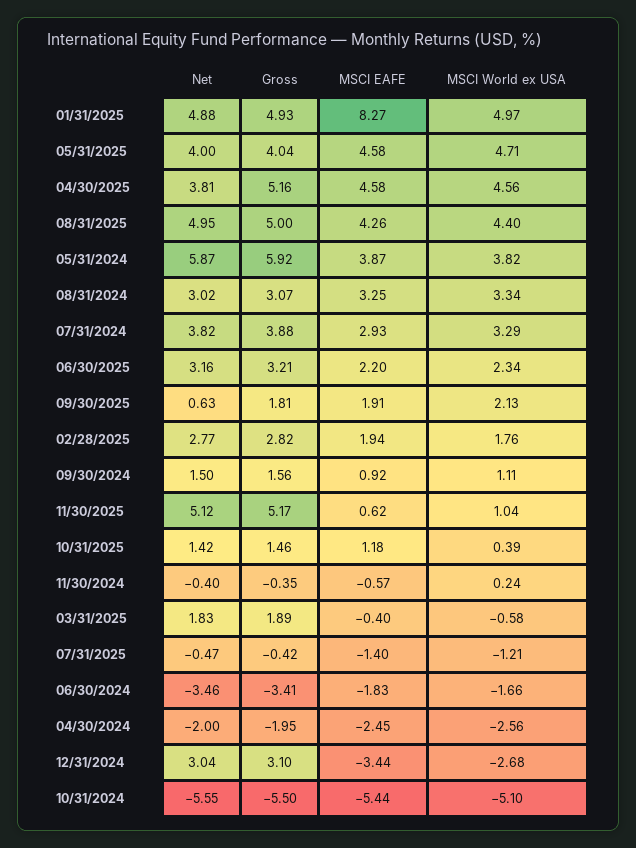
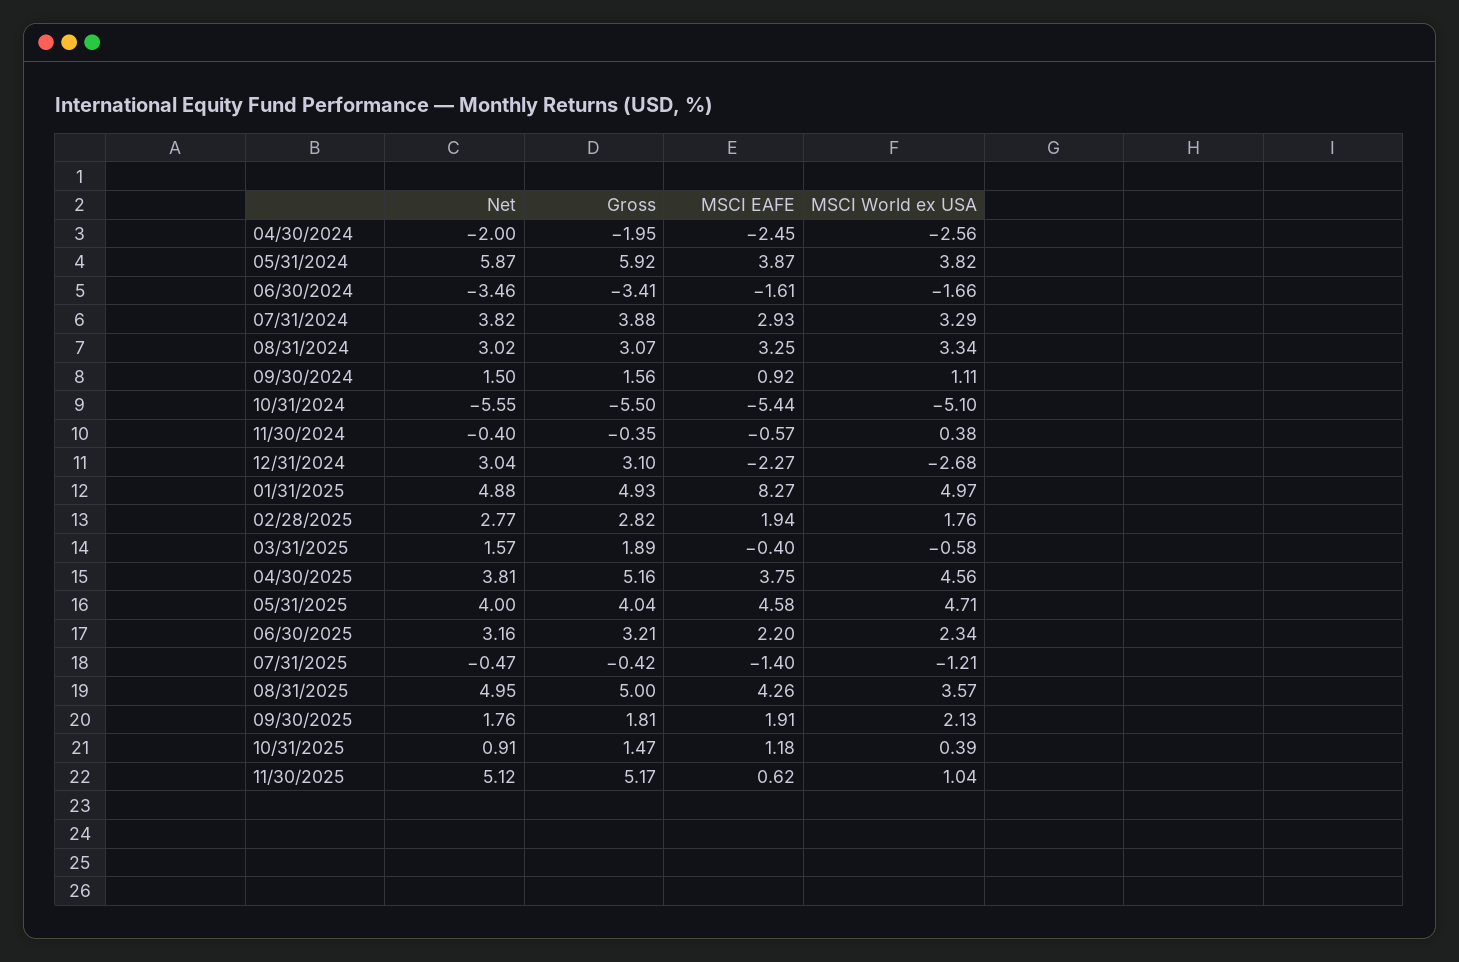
  {
    "Net": {
      "01/31/2025": 4.88,
      "05/31/2025": 4,
      "04/30/2025": 3.81,
      "08/31/2025": 4.95,
      "05/31/2024": 5.87,
      "08/31/2024": 3.02,
      "07/31/2024": 3.82,
      "06/30/2025": 3.16,
-     "09/30/2025": 0.63,
+     "09/30/2025": 1.76,
      "02/28/2025": 2.77,
      "09/30/2024": 1.5,
      "11/30/2025": 5.12,
-     "10/31/2025": 1.42,
+     "10/31/2025": 0.91,
      "11/30/2024": -0.4,
-     "03/31/2025": 1.83,
+     "03/31/2025": 1.57,
      "07/31/2025": -0.47,
      "06/30/2024": -3.46,
      "04/30/2024": -2,
      "12/31/2024": 3.04,
      "10/31/2024": -5.55
    },
    "Gross": {
      "01/31/2025": 4.93,
      "05/31/2025": 4.04,
      "04/30/2025": 5.16,
      "08/31/2025": 5,
      "05/31/2024": 5.92,
      "08/31/2024": 3.07,
      "07/31/2024": 3.88,
      "06/30/2025": 3.21,
      "09/30/2025": 1.81,
      "02/28/2025": 2.82,
      "09/30/2024": 1.56,
      "11/30/2025": 5.17,
-     "10/31/2025": 1.46,
+     "10/31/2025": 1.47,
      "11/30/2024": -0.35,
      "03/31/2025": 1.89,
      "07/31/2025": -0.42,
      "06/30/2024": -3.41,
      "04/30/2024": -1.95,
      "12/31/2024": 3.1,
      "10/31/2024": -5.5
    },
    "MSCI EAFE": {
      "01/31/2025": 8.27,
      "05/31/2025": 4.58,
-     "04/30/2025": 4.58,
+     "04/30/2025": 3.75,
      "08/31/2025": 4.26,
      "05/31/2024": 3.87,
      "08/31/2024": 3.25,
      "07/31/2024": 2.93,
      "06/30/2025": 2.2,
      "09/30/2025": 1.91,
      "02/28/2025": 1.94,
      "09/30/2024": 0.92,
      "11/30/2025": 0.62,
      "10/31/2025": 1.18,
      "11/30/2024": -0.57,
      "03/31/2025": -0.4,
      "07/31/2025": -1.4,
-     "06/30/2024": -1.83,
+     "06/30/2024": -1.61,
      "04/30/2024": -2.45,
-     "12/31/2024": -3.44,
+     "12/31/2024": -2.27,
      "10/31/2024": -5.44
    },
    "MSCI World ex USA": {
      "01/31/2025": 4.97,
      "05/31/2025": 4.71,
      "04/30/2025": 4.56,
-     "08/31/2025": 4.4,
+     "08/31/2025": 3.57,
      "05/31/2024": 3.82,
      "08/31/2024": 3.34,
      "07/31/2024": 3.29,
      "06/30/2025": 2.34,
      "09/30/2025": 2.13,
      "02/28/2025": 1.76,
      "09/30/2024": 1.11,
      "11/30/2025": 1.04,
      "10/31/2025": 0.39,
-     "11/30/2024": 0.24,
+     "11/30/2024": 0.38,
      "03/31/2025": -0.58,
      "07/31/2025": -1.21,
      "06/30/2024": -1.66,
      "04/30/2024": -2.56,
      "12/31/2024": -2.68,
      "10/31/2024": -5.1
    }
  }

